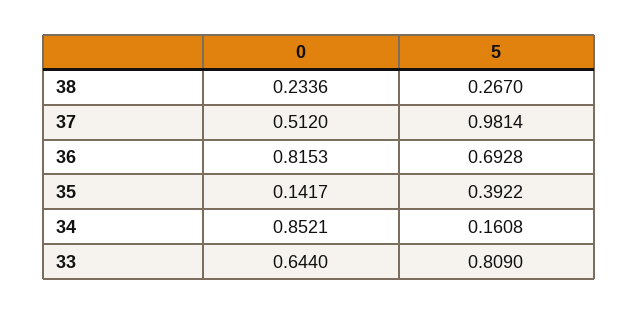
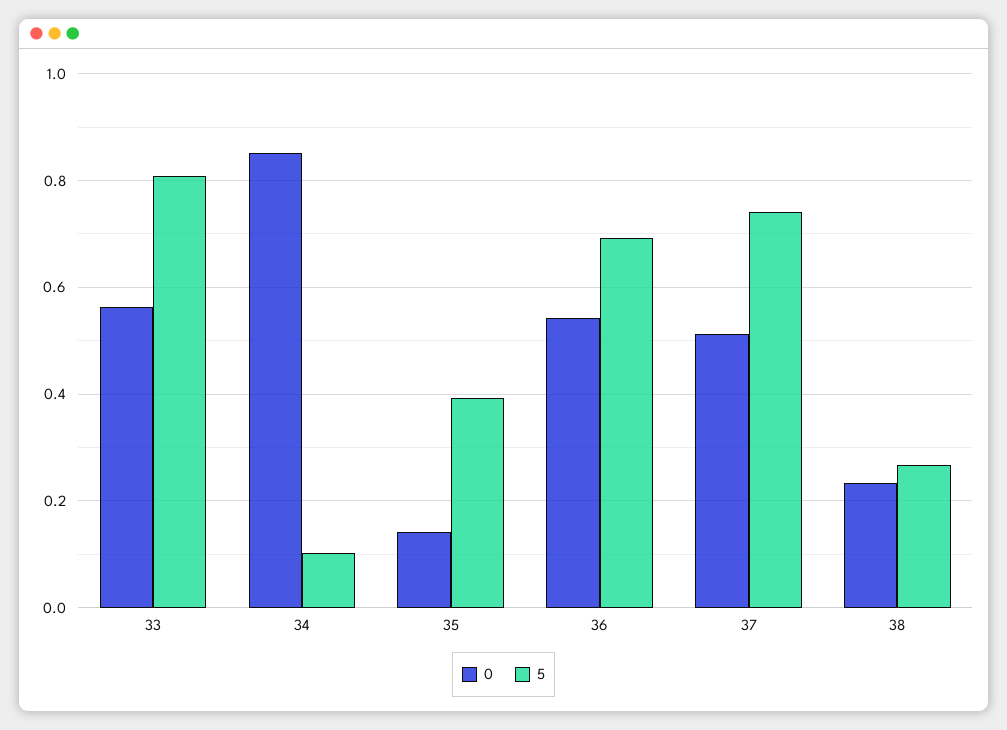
  {
    "0": {
      "38": 0.2336,
      "37": 0.512,
-     "36": 0.8153,
+     "36": 0.54,
      "35": 0.1417,
      "34": 0.8521,
-     "33": 0.644
+     "33": 0.56
    },
    "5": {
      "38": 0.267,
-     "37": 0.9814,
+     "37": 0.74,
      "36": 0.6928,
      "35": 0.3922,
-     "34": 0.1608,
+     "34": 0.1,
      "33": 0.809
    }
  }

